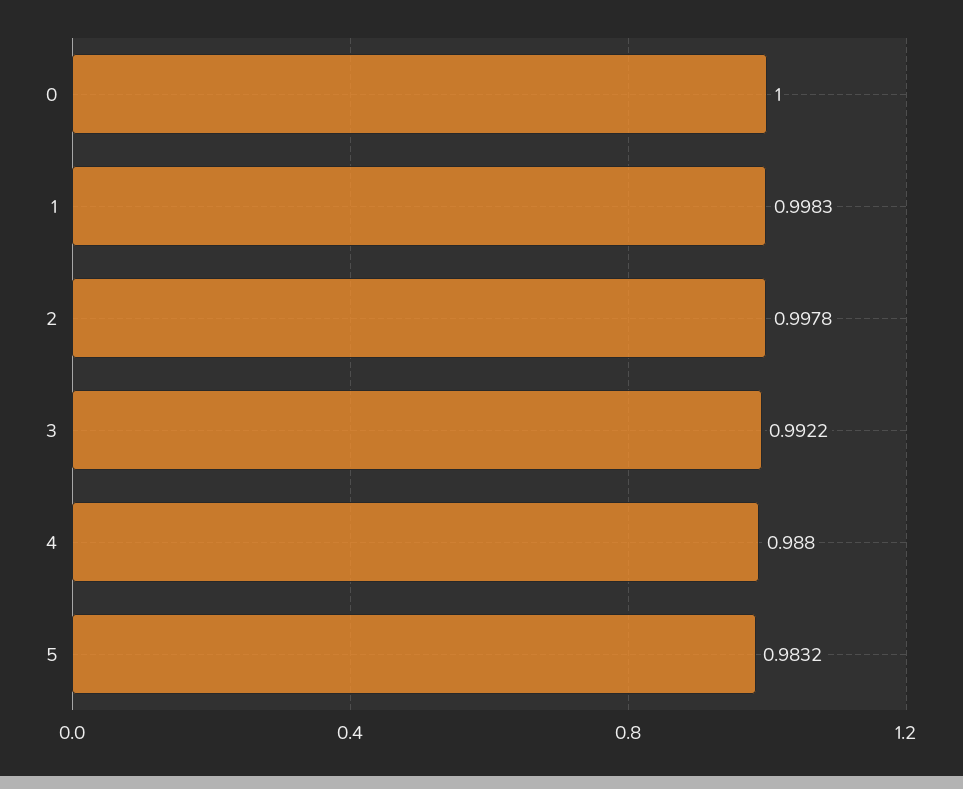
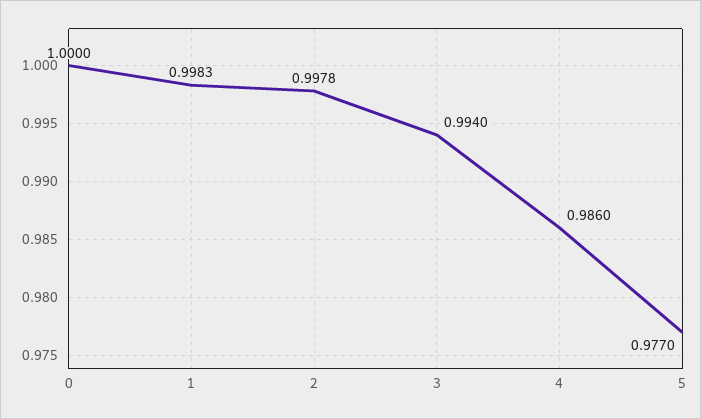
  {
    "0": 1,
    "1": 0.9983,
    "2": 0.9978,
-   "3": 0.9922,
+   "3": 0.994,
-   "4": 0.988,
+   "4": 0.986,
-   "5": 0.9832
+   "5": 0.977
  }

